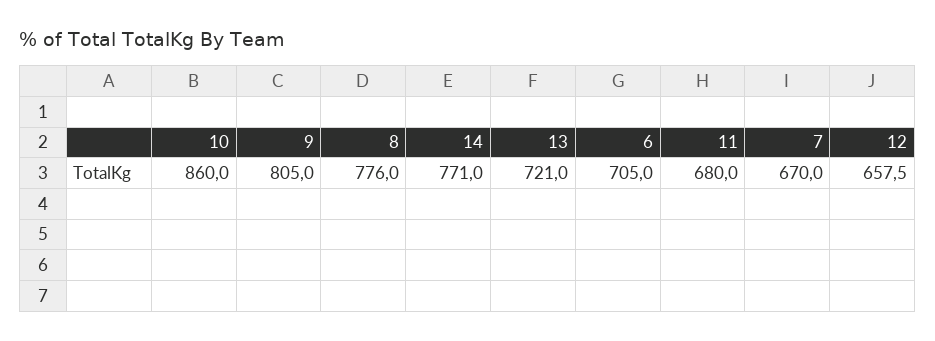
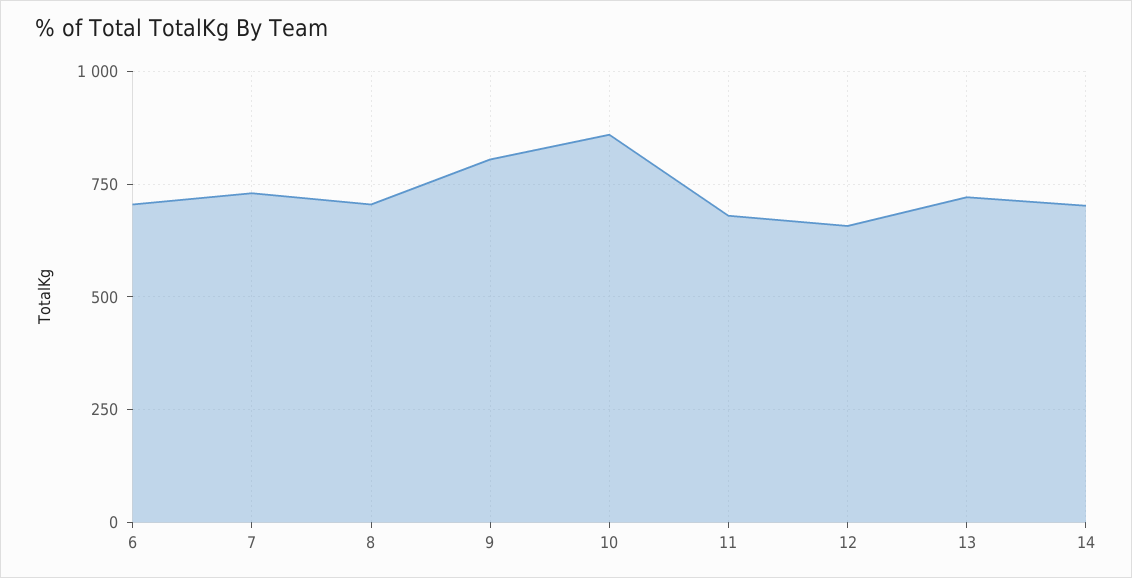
  {
    "10": 860,
    "9": 805,
-   "8": 776,
+   "8": 700,
-   "14": 771,
+   "14": 700,
    "13": 721,
    "6": 705,
    "11": 680,
-   "7": 670,
+   "7": 725,
    "12": 657.5
  }

